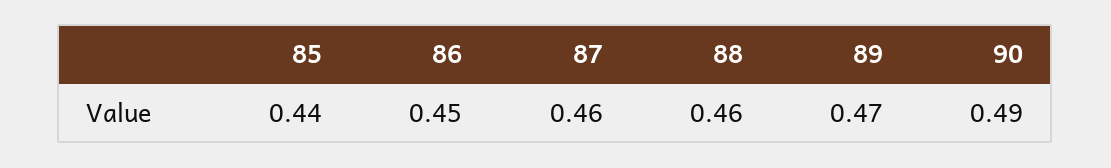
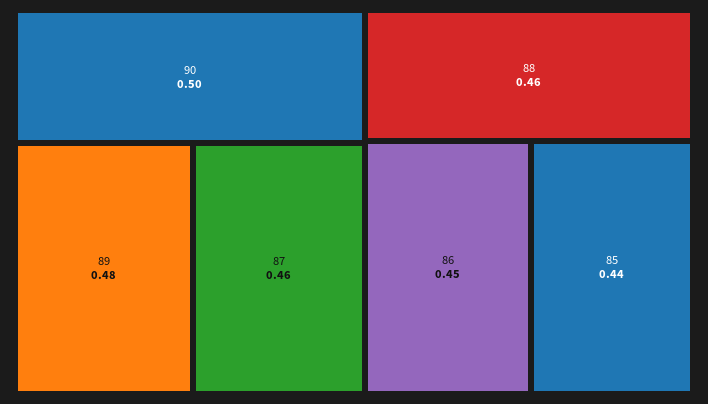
  {
    "85": 0.44,
    "86": 0.45,
    "87": 0.46,
    "88": 0.46,
-   "89": 0.47,
+   "89": 0.48,
-   "90": 0.49
+   "90": 0.5
  }

